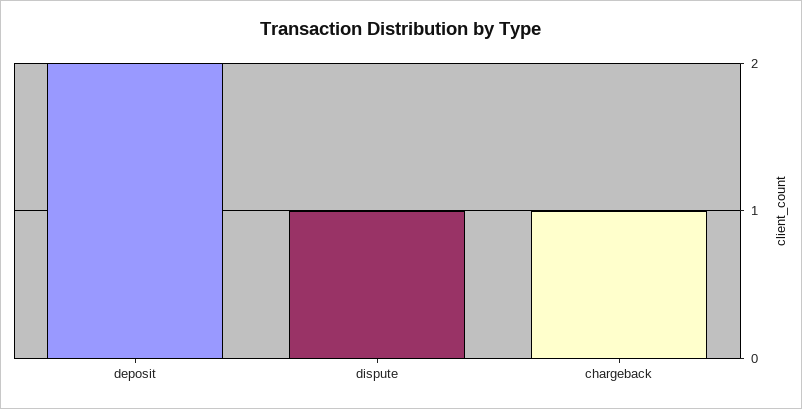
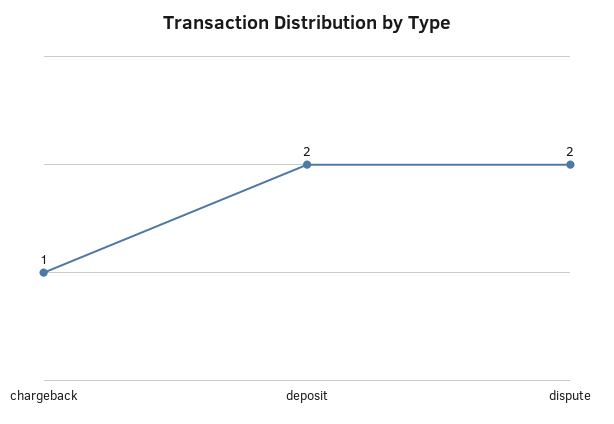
  {
    "deposit": 2,
-   "dispute": 1,
+   "dispute": 2,
    "chargeback": 1
  }

